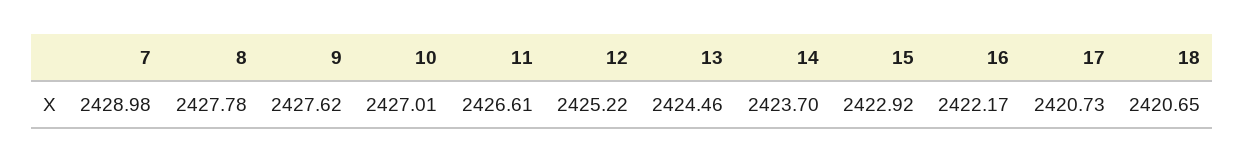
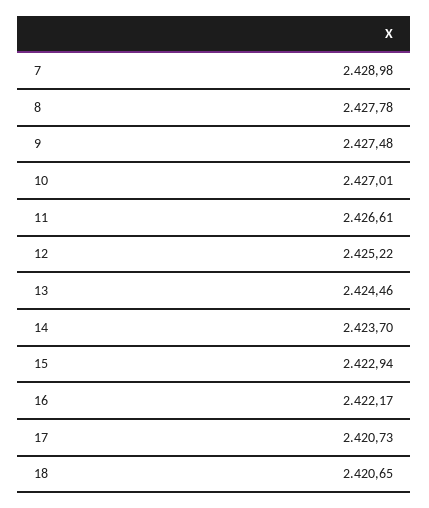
  {
    "7": 2428.98,
    "8": 2427.78,
-   "9": 2427.62,
+   "9": 2427.48,
    "10": 2427.01,
    "11": 2426.61,
    "12": 2425.22,
    "13": 2424.46,
    "14": 2423.7,
-   "15": 2422.92,
+   "15": 2422.94,
    "16": 2422.17,
    "17": 2420.73,
    "18": 2420.65
  }

